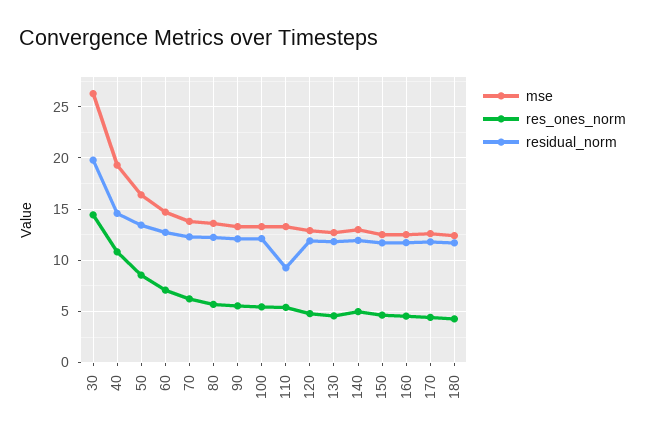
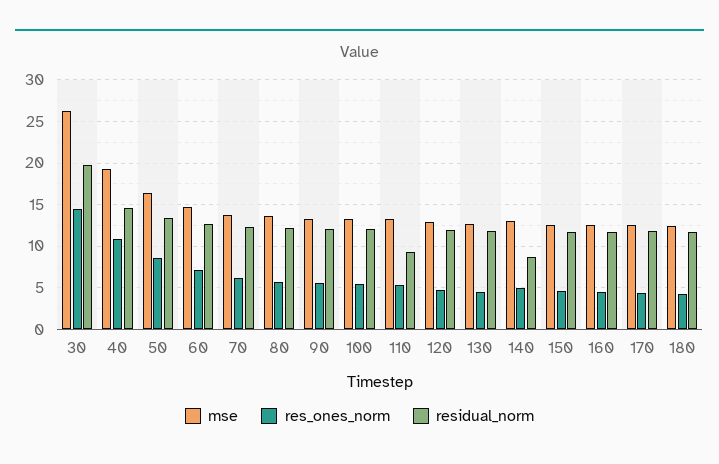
  {
    "mse": {
      "30": 26,
      "40": 19,
      "50": 16,
      "60": 15,
      "70": 14,
      "80": 14,
      "90": 13,
      "100": 13,
      "110": 13,
      "120": 13,
      "130": 13,
      "140": 13,
      "150": 13,
      "160": 13,
      "170": 13,
      "180": 12
    },
    "res_ones_norm": {
      "30": 14,
      "40": 11,
      "50": 9,
      "60": 7,
      "70": 6,
      "80": 6,
      "90": 6,
      "100": 5,
      "110": 5,
      "120": 5,
      "130": 5,
      "140": 5,
      "150": 5,
      "160": 5,
      "170": 4,
      "180": 4
    },
    "residual_norm": {
      "30": 20,
      "40": 15,
      "50": 13,
      "60": 13,
      "70": 12,
      "80": 12,
      "90": 12,
      "100": 12,
      "110": 9,
      "120": 12,
      "130": 12,
-     "140": 12,
+     "140": 9,
      "150": 12,
      "160": 12,
      "170": 12,
      "180": 12
    }
  }

